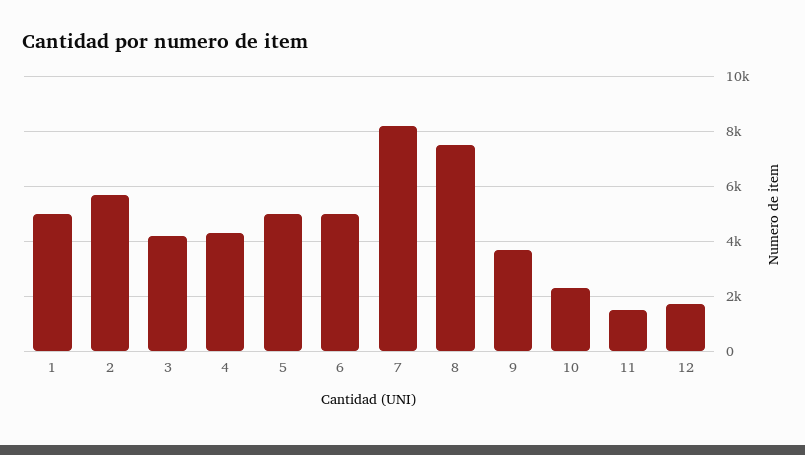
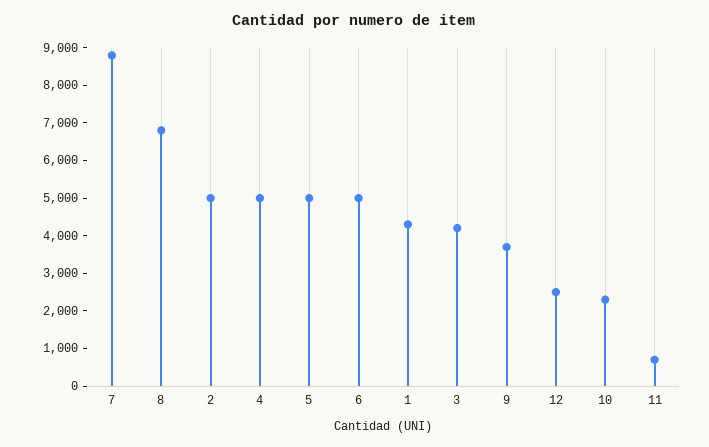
  {
-   "1": 5000,
+   "1": 4250,
-   "2": 5750,
+   "2": 5000,
    "3": 4250,
-   "4": 4250,
+   "4": 5000,
    "5": 5000,
    "6": 5000,
-   "7": 8250,
+   "7": 8750,
-   "8": 7500,
+   "8": 6750,
    "9": 3750,
    "10": 2250,
-   "11": 1500,
+   "11": 750,
-   "12": 1750
+   "12": 2500
  }

